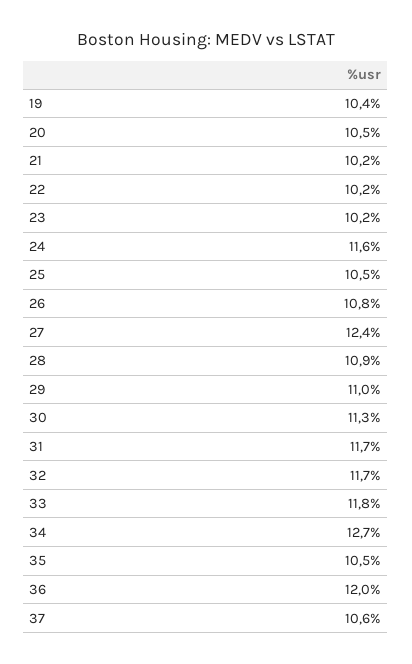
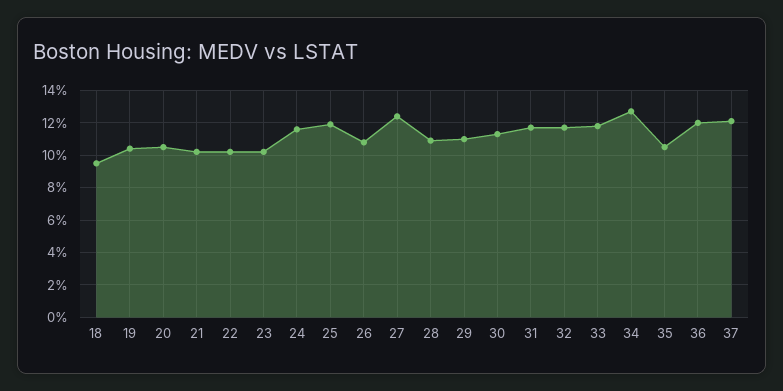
  {
    "19": 10.4,
    "20": 10.5,
    "21": 10.2,
    "22": 10.2,
    "23": 10.2,
    "24": 11.6,
-   "25": 10.5,
+   "25": 12,
    "26": 10.8,
    "27": 12.4,
    "28": 10.9,
    "29": 11,
    "30": 11.3,
    "31": 11.7,
    "32": 11.7,
    "33": 11.8,
    "34": 12.7,
    "35": 10.5,
    "36": 12,
-   "37": 10.6
+   "37": 12,
+   "18": 9.5
  }

